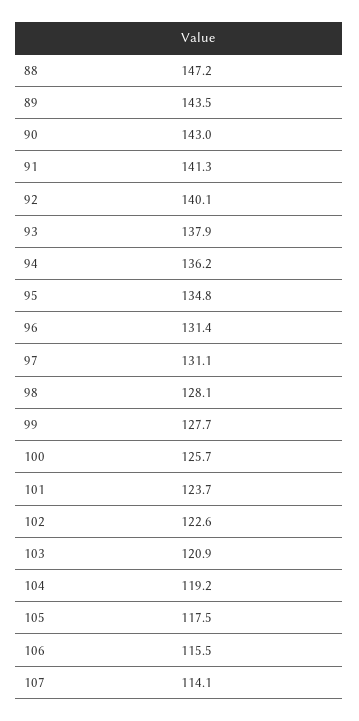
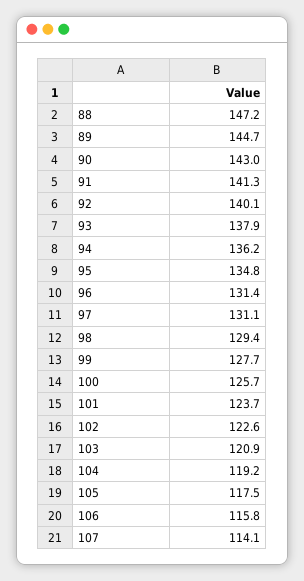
  {
    "88": 147.2,
-   "89": 143.5,
+   "89": 144.7,
    "90": 143,
    "91": 141.3,
    "92": 140.1,
    "93": 137.9,
    "94": 136.2,
    "95": 134.8,
    "96": 131.4,
    "97": 131.1,
-   "98": 128.1,
+   "98": 129.4,
    "99": 127.7,
    "100": 125.7,
    "101": 123.7,
    "102": 122.6,
    "103": 120.9,
    "104": 119.2,
    "105": 117.5,
-   "106": 115.5,
+   "106": 115.8,
    "107": 114.1
  }

